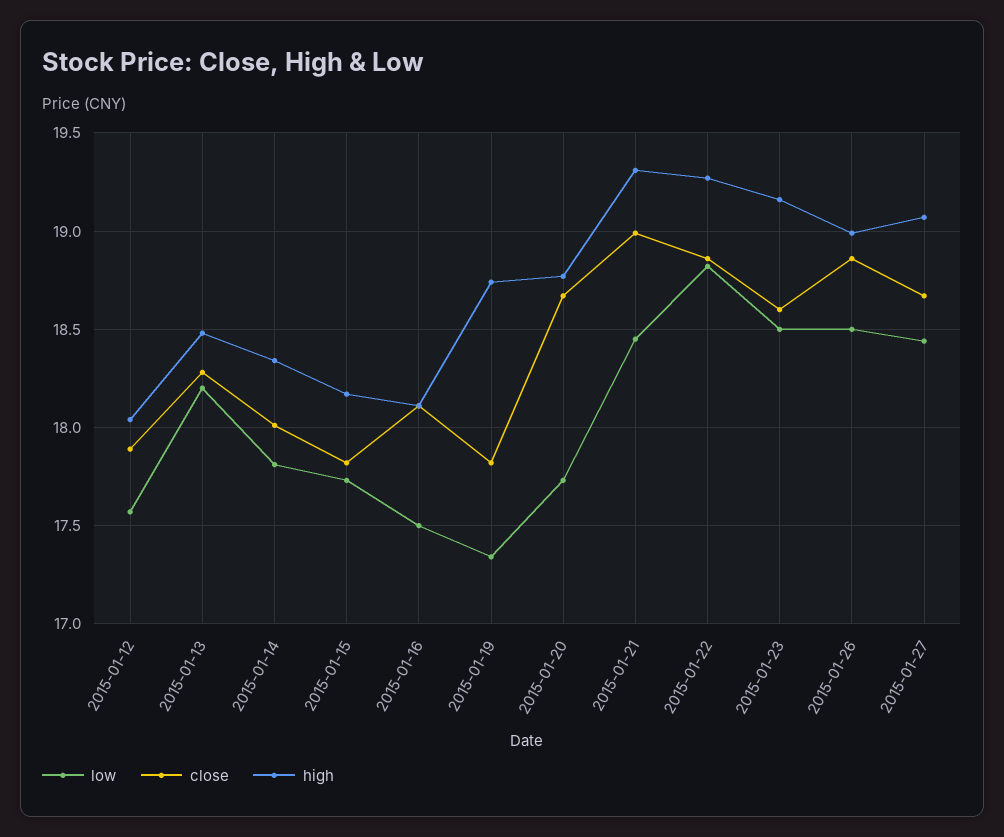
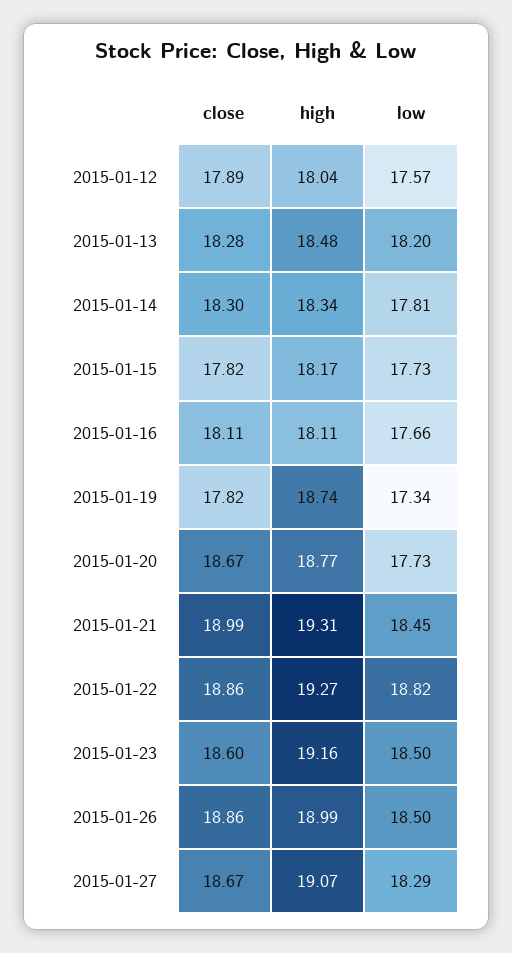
  {
    "low": {
      "2015-01-12": 17.57,
      "2015-01-13": 18.2,
      "2015-01-14": 17.81,
      "2015-01-15": 17.73,
-     "2015-01-16": 17.5,
+     "2015-01-16": 17.66,
      "2015-01-19": 17.34,
      "2015-01-20": 17.73,
      "2015-01-21": 18.45,
      "2015-01-22": 18.82,
      "2015-01-23": 18.5,
      "2015-01-26": 18.5,
-     "2015-01-27": 18.45
+     "2015-01-27": 18.29
    },
    "close": {
      "2015-01-12": 17.89,
      "2015-01-13": 18.28,
-     "2015-01-14": 18,
+     "2015-01-14": 18.3,
      "2015-01-15": 17.82,
      "2015-01-16": 18.11,
      "2015-01-19": 17.82,
      "2015-01-20": 18.67,
      "2015-01-21": 18.99,
      "2015-01-22": 18.86,
      "2015-01-23": 18.6,
      "2015-01-26": 18.86,
      "2015-01-27": 18.67
    },
    "high": {
      "2015-01-12": 18.04,
      "2015-01-13": 18.48,
      "2015-01-14": 18.34,
      "2015-01-15": 18.17,
      "2015-01-16": 18.11,
      "2015-01-19": 18.74,
      "2015-01-20": 18.77,
      "2015-01-21": 19.31,
      "2015-01-22": 19.27,
      "2015-01-23": 19.16,
      "2015-01-26": 18.99,
      "2015-01-27": 19.07
    }
  }

